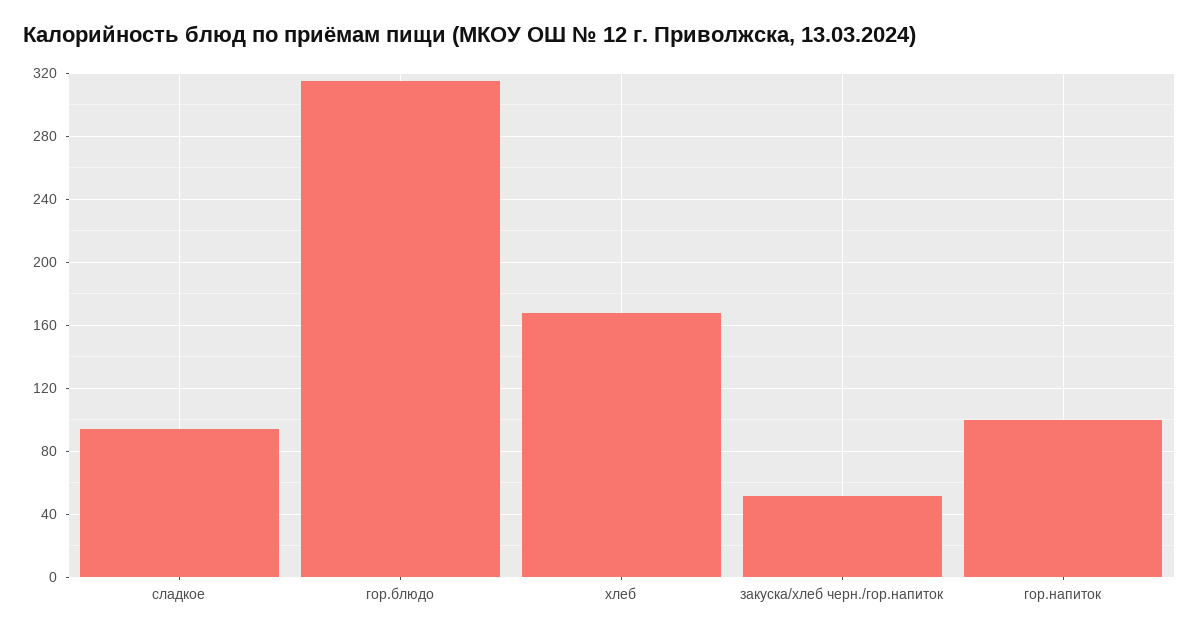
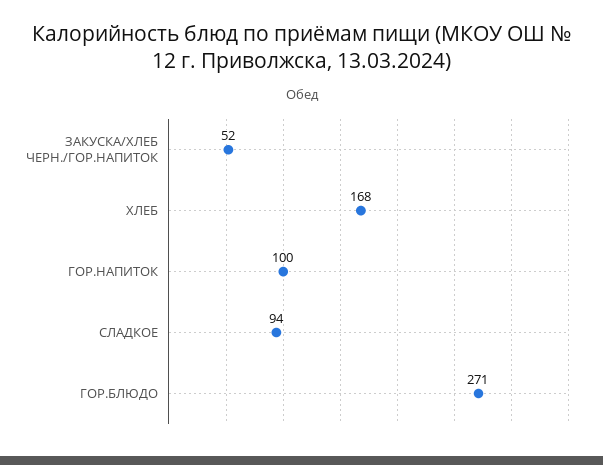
  {
    "сладкое": 94,
-   "гор.блюдо": 315,
+   "гор.блюдо": 271,
    "хлеб": 168,
    "закуска/хлеб черн./гор.напиток": 52,
    "гор.напиток": 100
  }

